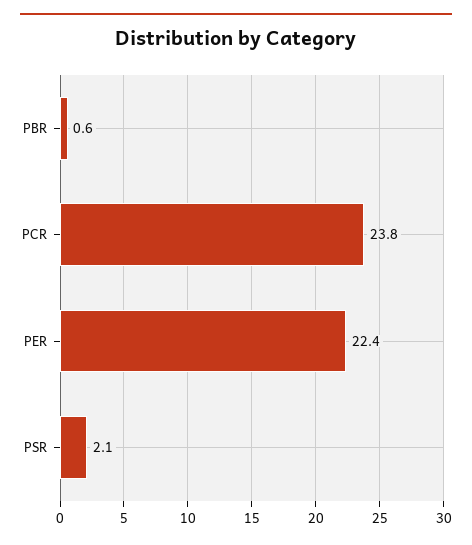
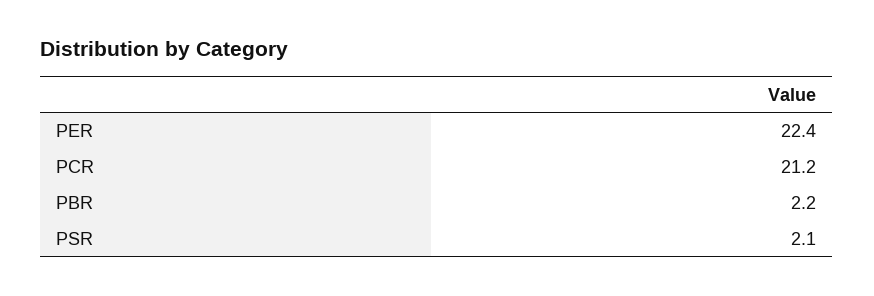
  {
-   "PBR": 0.6,
+   "PBR": 2.2,
-   "PCR": 23.8,
+   "PCR": 21.2,
    "PER": 22.4,
    "PSR": 2.1
  }

